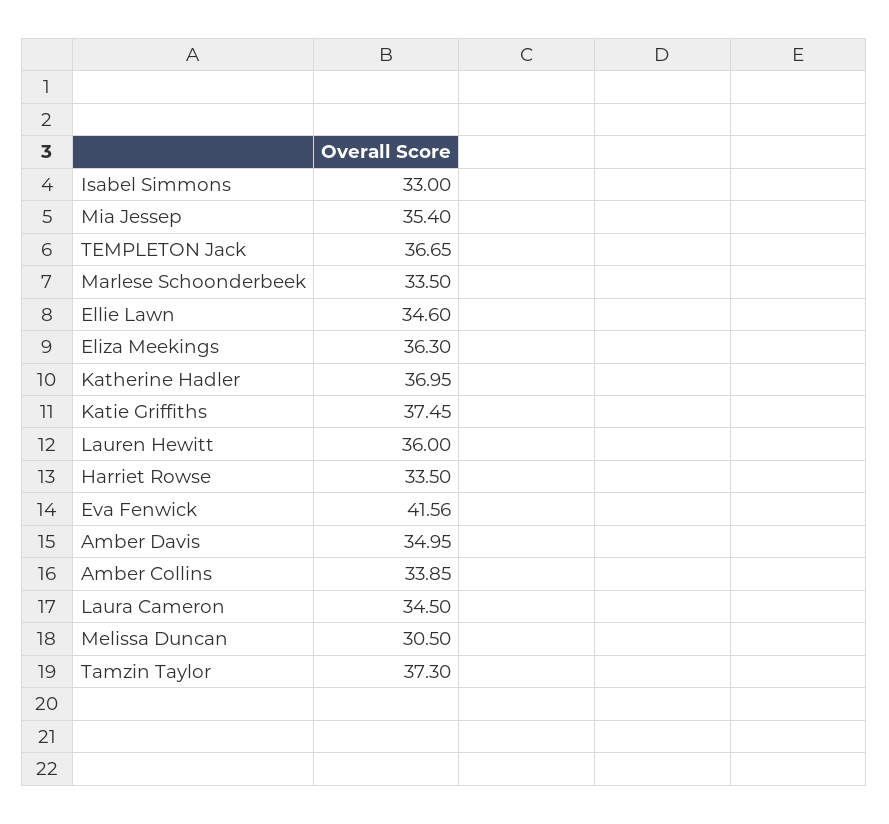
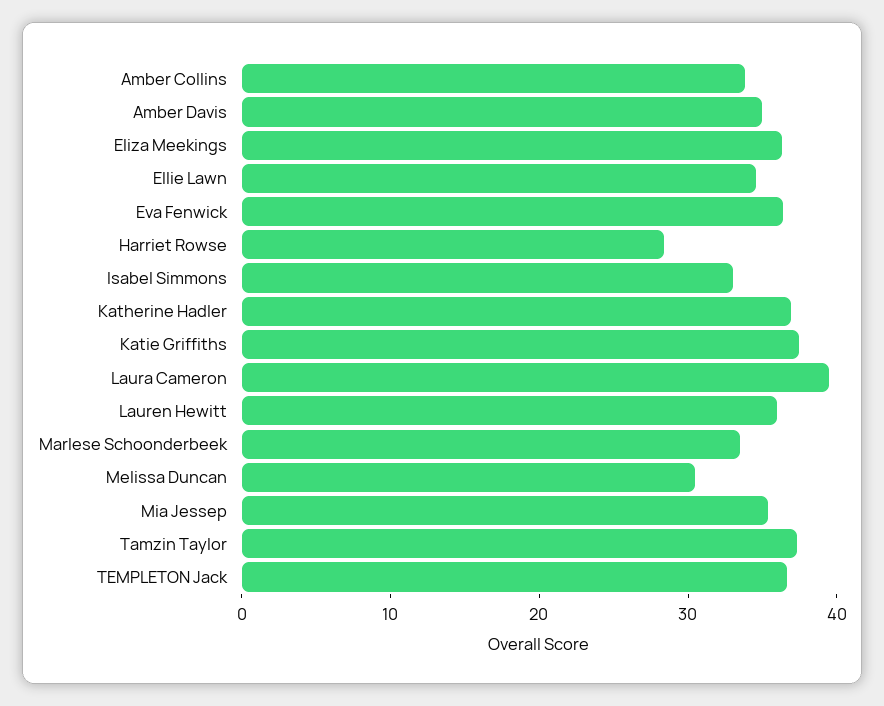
  {
    "Isabel Simmons": 33,
    "Mia Jessep": 35.4,
    "TEMPLETON Jack": 36.65,
    "Marlese Schoonderbeek": 33.5,
    "Ellie Lawn": 34.6,
    "Eliza Meekings": 36.3,
    "Katherine Hadler": 36.95,
    "Katie Griffiths": 37.45,
    "Lauren Hewitt": 36,
-   "Harriet Rowse": 33.5,
+   "Harriet Rowse": 28,
-   "Eva Fenwick": 41.56,
+   "Eva Fenwick": 36,
    "Amber Davis": 34.95,
    "Amber Collins": 33.85,
-   "Laura Cameron": 34.5,
+   "Laura Cameron": 40,
    "Melissa Duncan": 30.5,
    "Tamzin Taylor": 37.3
  }

